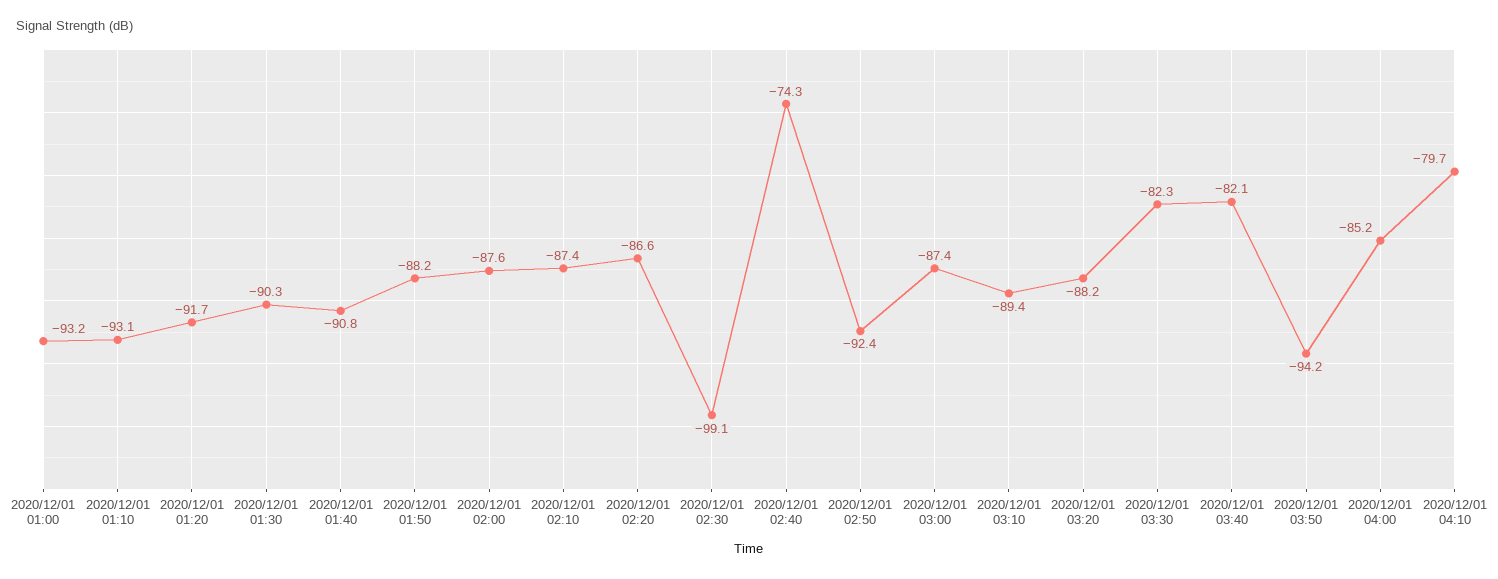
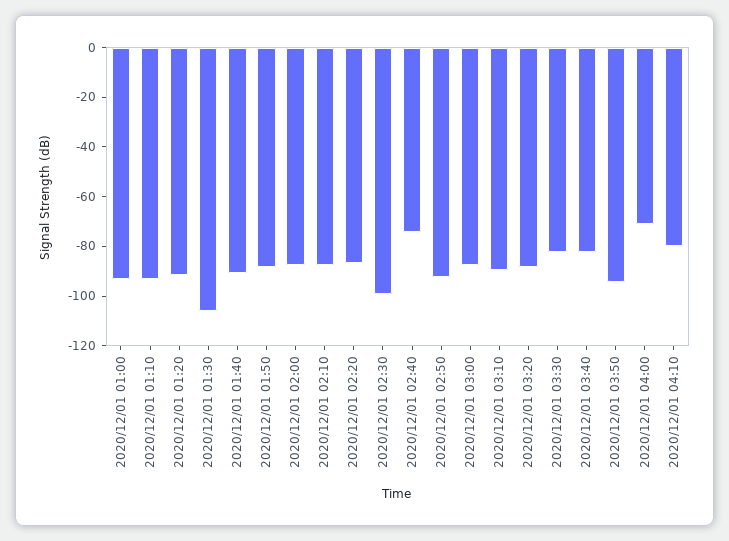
  {
    "2020/12/01 01:00": -93.2,
    "2020/12/01 01:10": -93.1,
    "2020/12/01 01:20": -91.7,
-   "2020/12/01 01:30": -90.3,
+   "2020/12/01 01:30": -105,
    "2020/12/01 01:40": -90.8,
    "2020/12/01 01:50": -88.2,
    "2020/12/01 02:00": -87.6,
    "2020/12/01 02:10": -87.4,
    "2020/12/01 02:20": -86.6,
    "2020/12/01 02:30": -99.1,
    "2020/12/01 02:40": -74.3,
    "2020/12/01 02:50": -92.4,
    "2020/12/01 03:00": -87.4,
    "2020/12/01 03:10": -89.4,
    "2020/12/01 03:20": -88.2,
    "2020/12/01 03:30": -82.3,
    "2020/12/01 03:40": -82.1,
    "2020/12/01 03:50": -94.2,
-   "2020/12/01 04:00": -85.2,
+   "2020/12/01 04:00": -70,
    "2020/12/01 04:10": -79.7
  }

